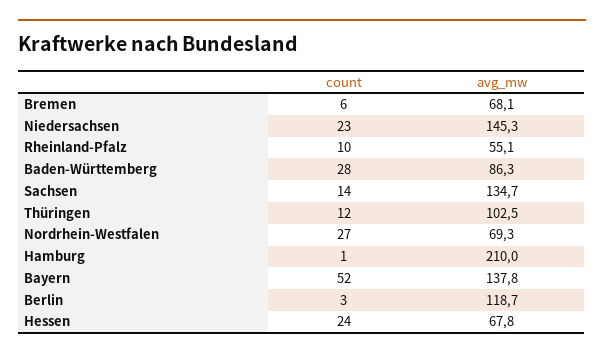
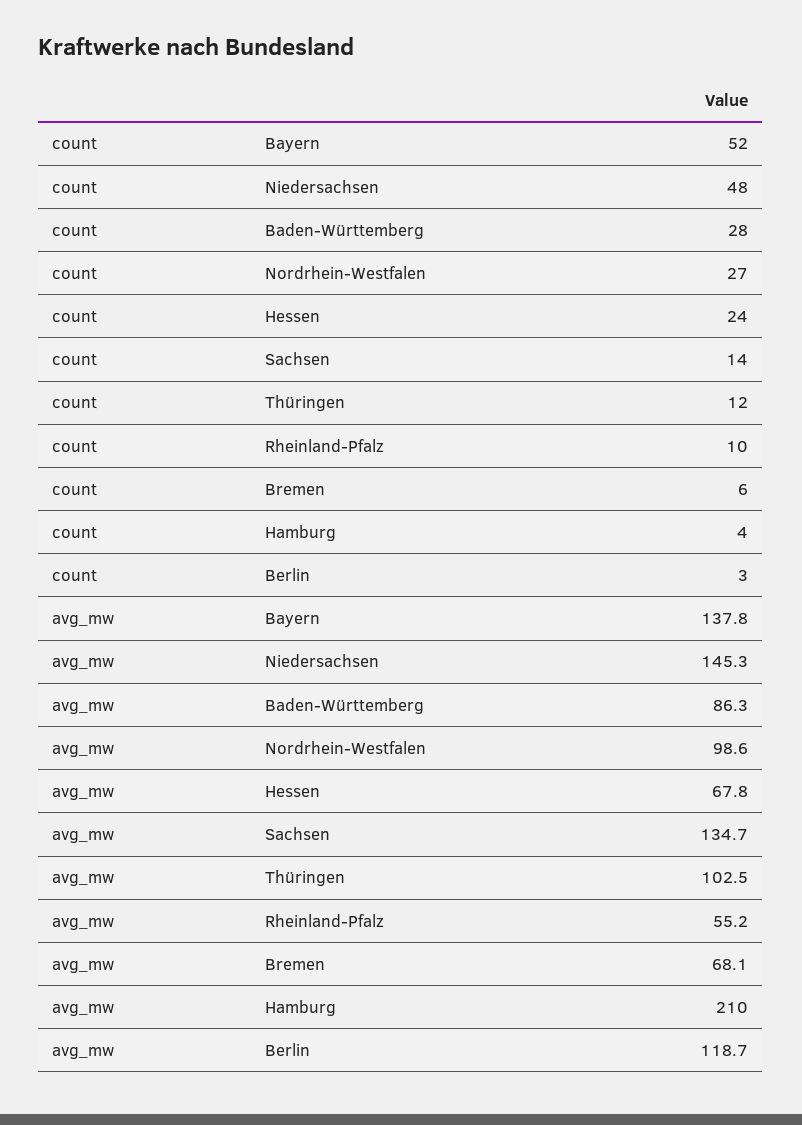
  {
    "count": {
      "Bremen": 6,
-     "Niedersachsen": 23,
+     "Niedersachsen": 48,
      "Rheinland-Pfalz": 10,
      "Baden-Württemberg": 28,
      "Sachsen": 14,
      "Thüringen": 12,
      "Nordrhein-Westfalen": 27,
-     "Hamburg": 1,
+     "Hamburg": 4,
      "Bayern": 52,
      "Berlin": 3,
      "Hessen": 24
    },
    "avg_mw": {
      "Bremen": 68.1,
      "Niedersachsen": 145.3,
-     "Rheinland-Pfalz": 55.1,
+     "Rheinland-Pfalz": 55.2,
      "Baden-Württemberg": 86.3,
      "Sachsen": 134.7,
      "Thüringen": 102.5,
-     "Nordrhein-Westfalen": 69.3,
+     "Nordrhein-Westfalen": 98.6,
      "Hamburg": 210,
      "Bayern": 137.8,
      "Berlin": 118.7,
      "Hessen": 67.8
    }
  }

